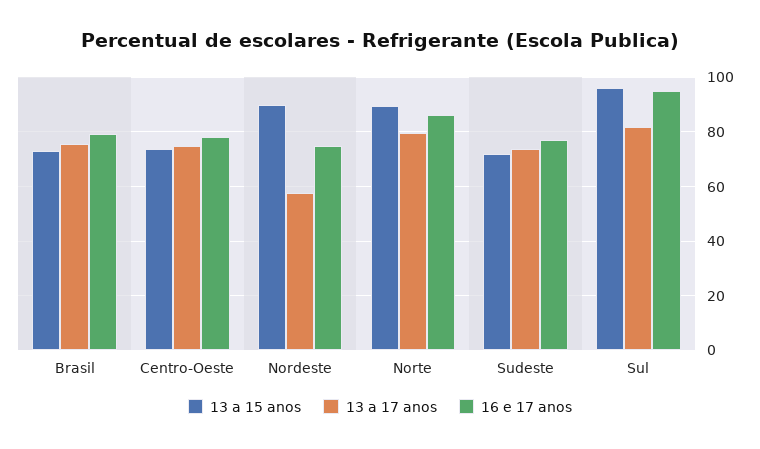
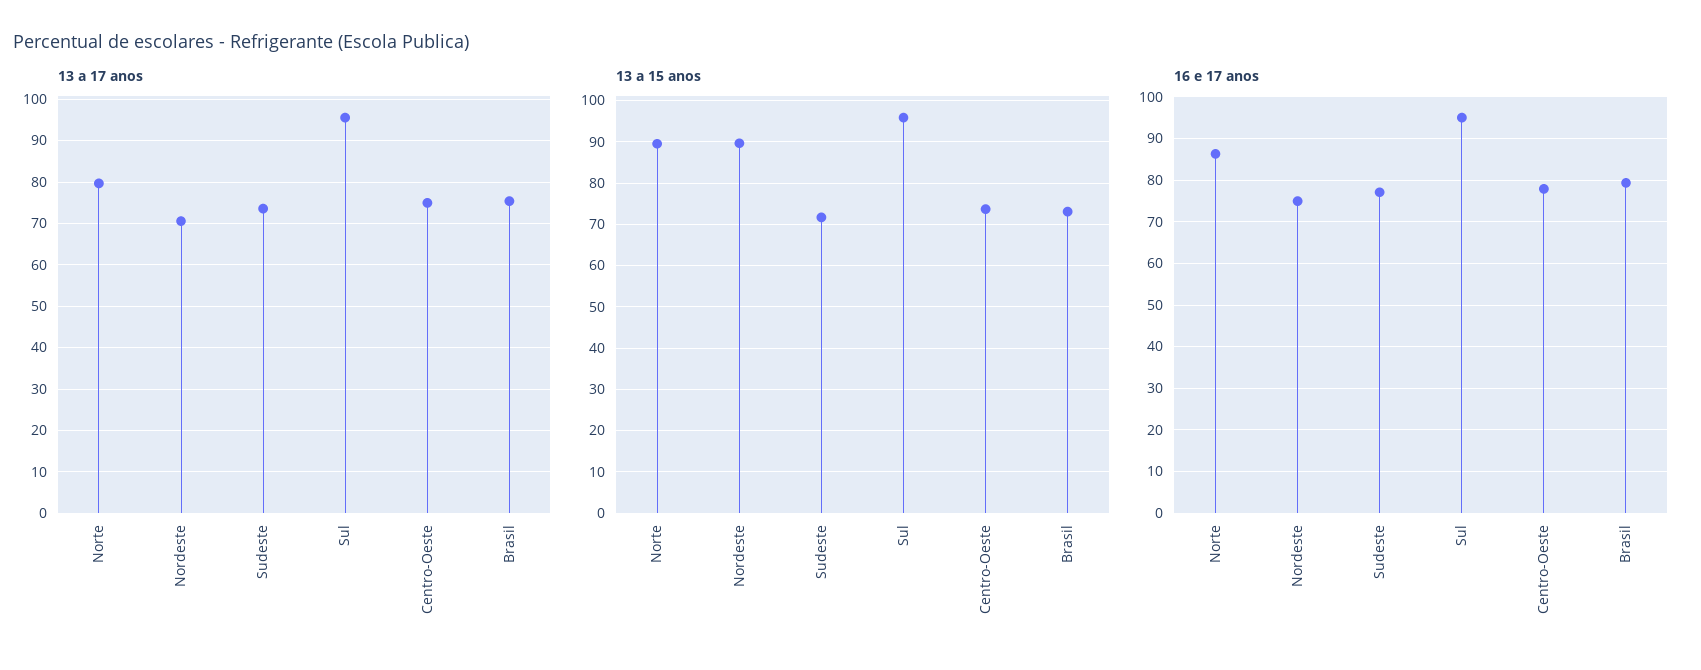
  {
    "13 a 15 anos": {
      "Brasil": 74,
      "Centro-Oeste": 74,
      "Nordeste": 90,
      "Norte": 90,
      "Sudeste": 72,
      "Sul": 96
    },
    "13 a 17 anos": {
      "Brasil": 76,
      "Centro-Oeste": 74,
-     "Nordeste": 57.5,
+     "Nordeste": 70,
      "Norte": 80,
      "Sudeste": 74,
-     "Sul": 82.5
+     "Sul": 96
    },
    "16 e 17 anos": {
      "Brasil": 80,
      "Centro-Oeste": 78,
      "Nordeste": 74,
      "Norte": 86,
      "Sudeste": 78,
      "Sul": 96
    }
  }

